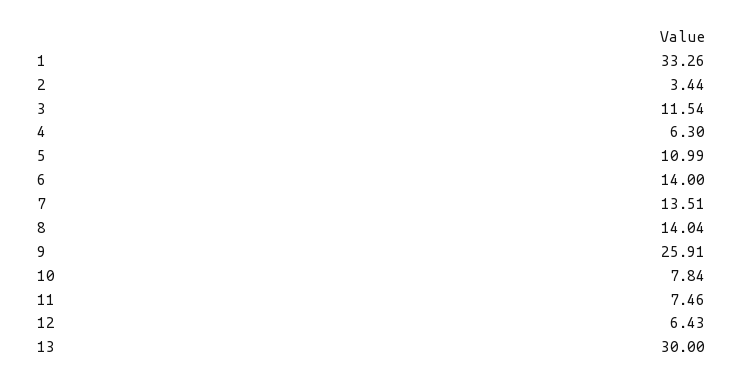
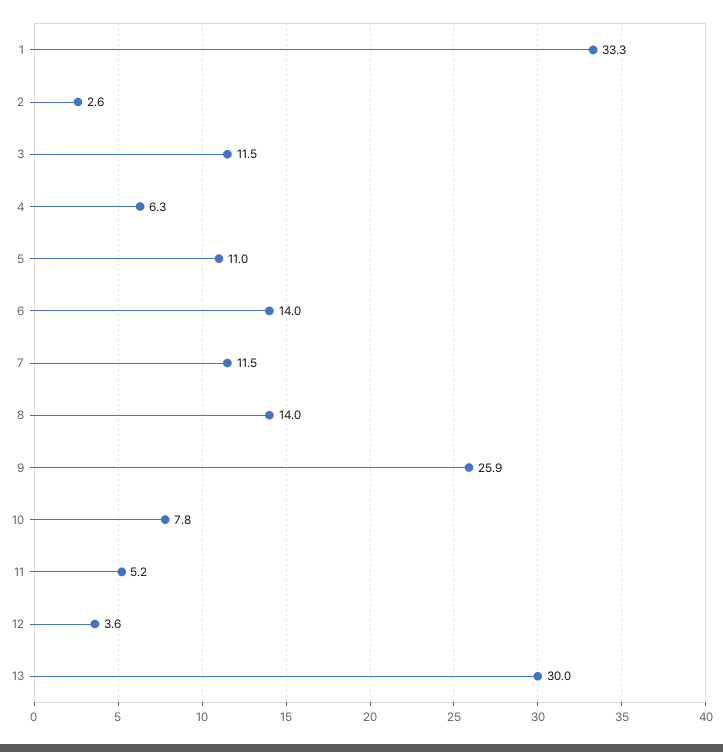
  {
    "1": 33.26,
-   "2": 3.44,
+   "2": 2.6,
    "3": 11.54,
    "4": 6.3,
    "5": 10.99,
    "6": 14,
-   "7": 13.51,
+   "7": 11.5,
    "8": 14.04,
    "9": 25.91,
    "10": 7.84,
-   "11": 7.46,
+   "11": 5.2,
-   "12": 6.43,
+   "12": 3.6,
    "13": 30
  }

